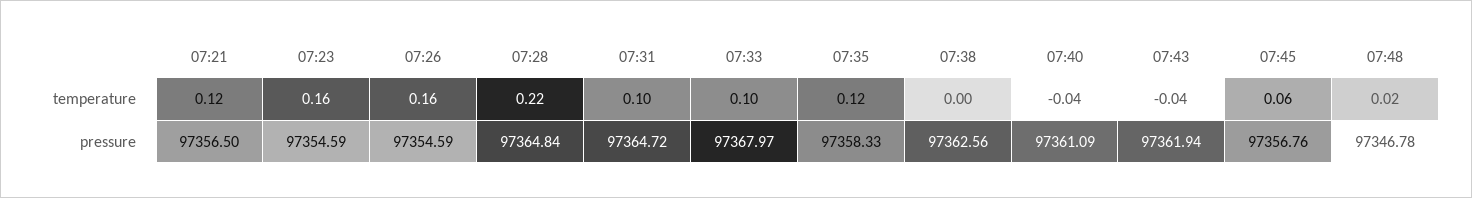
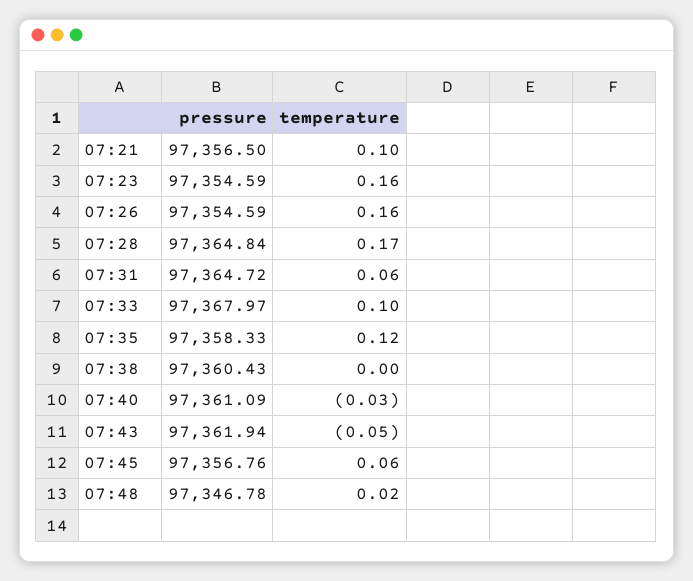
  {
    "07:21": {
-     "temperature": 0.12,
+     "temperature": 0.1,
      "pressure": 97356.5
    },
    "07:23": {
      "temperature": 0.16,
      "pressure": 97354.59
    },
    "07:26": {
      "temperature": 0.16,
      "pressure": 97354.59
    },
    "07:28": {
-     "temperature": 0.22,
+     "temperature": 0.17,
      "pressure": 97364.84
    },
    "07:31": {
-     "temperature": 0.1,
+     "temperature": 0.06,
      "pressure": 97364.72
    },
    "07:33": {
      "temperature": 0.1,
      "pressure": 97367.97
    },
    "07:35": {
      "temperature": 0.12,
      "pressure": 97358.33
    },
    "07:38": {
      "temperature": 0,
-     "pressure": 97362.56
+     "pressure": 97360.43
    },
    "07:40": {
-     "temperature": -0.04,
+     "temperature": -0.03,
      "pressure": 97361.09
    },
    "07:43": {
-     "temperature": -0.04,
+     "temperature": -0.05,
      "pressure": 97361.94
    },
    "07:45": {
      "temperature": 0.06,
      "pressure": 97356.76
    },
    "07:48": {
      "temperature": 0.02,
      "pressure": 97346.78
    }
  }

